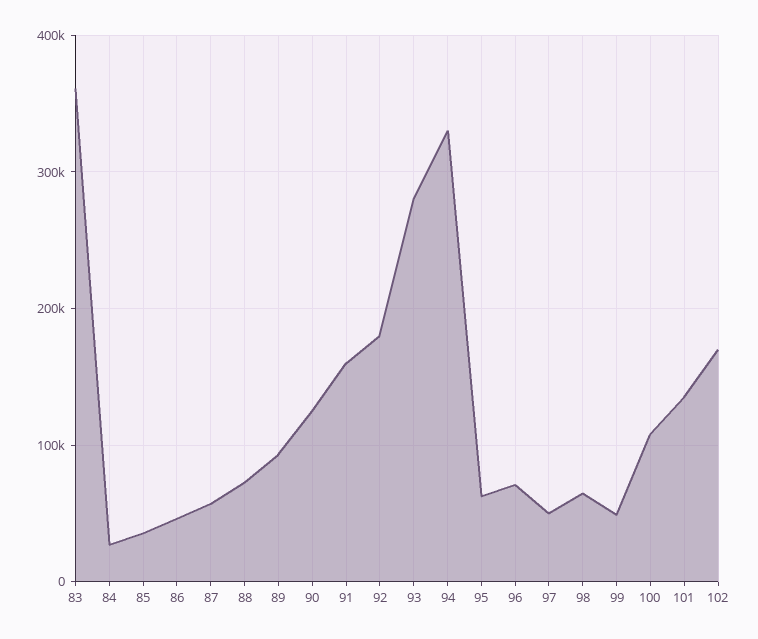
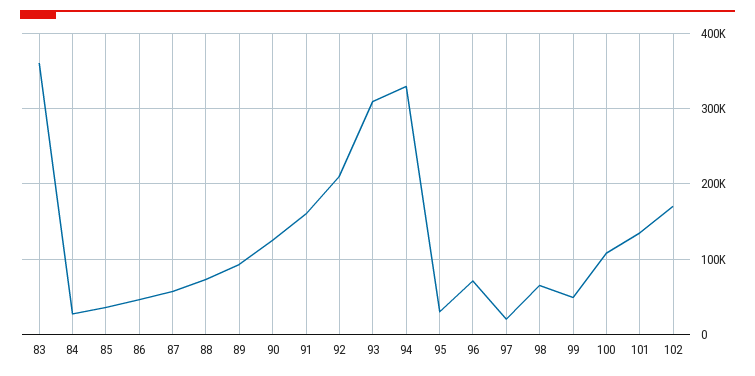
  {
    "83": 360000,
    "84": 30000,
    "85": 40000,
    "86": 50000,
    "87": 60000,
    "88": 70000,
    "89": 90000,
    "90": 130000,
    "91": 160000,
-   "92": 180000,
+   "92": 210000,
-   "93": 280000,
+   "93": 310000,
    "94": 330000,
-   "95": 60000,
+   "95": 30000,
    "96": 70000,
-   "97": 50000,
+   "97": 20000,
    "98": 70000,
    "99": 50000,
    "100": 110000,
    "101": 140000,
    "102": 170000
  }

